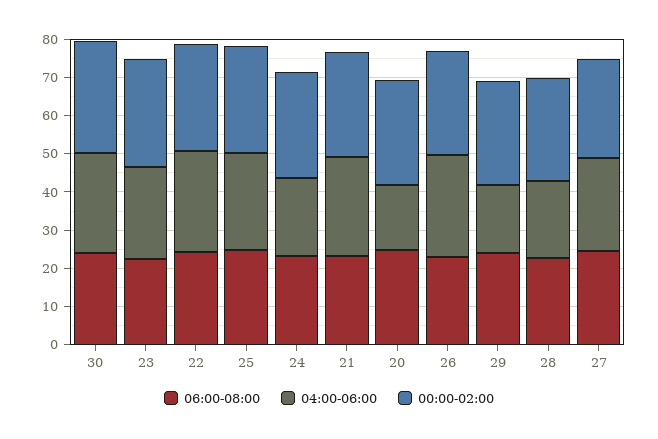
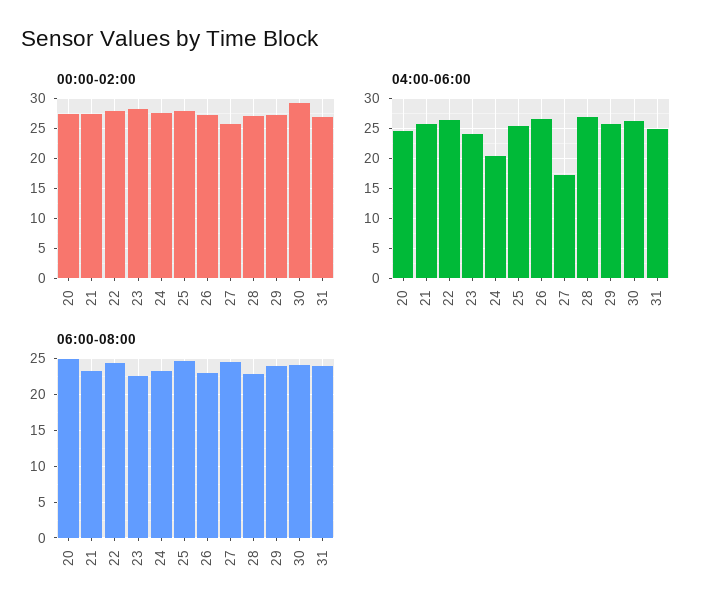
  {
    "06:00-08:00": {
      "30": 24,
      "23": 23,
      "22": 24,
      "25": 25,
      "24": 23,
      "21": 23,
      "20": 25,
      "26": 23,
      "29": 24,
      "28": 23,
-     "27": 25
+     "27": 25,
+     "31": 24
    },
    "04:00-06:00": {
      "30": 25,
      "23": 25,
      "22": 27.5,
      "25": 25,
      "24": 20,
      "21": 25,
-     "20": 17.5,
+     "20": 25,
      "26": 27.5,
-     "29": 17.5,
+     "29": 25,
-     "28": 20,
+     "28": 27.5,
-     "27": 25
+     "27": 17.5,
+     "31": 25
    },
    "00:00-02:00": {
      "30": 30,
      "23": 27.5,
      "22": 27.5,
      "25": 27.5,
      "24": 27.5,
      "21": 27.5,
      "20": 27.5,
      "26": 27.5,
      "29": 27.5,
      "28": 27.5,
-     "27": 25
+     "27": 25,
+     "31": 27.5
    }
  }

